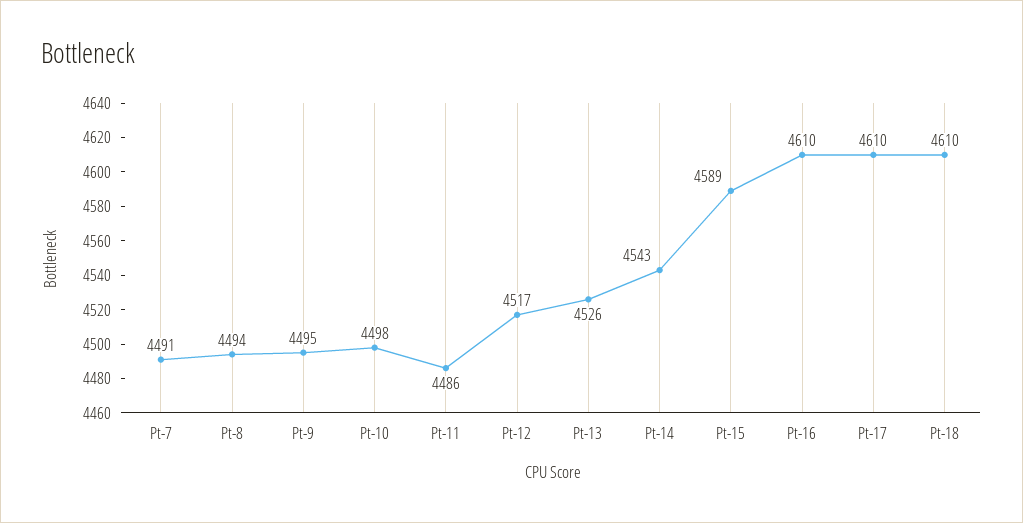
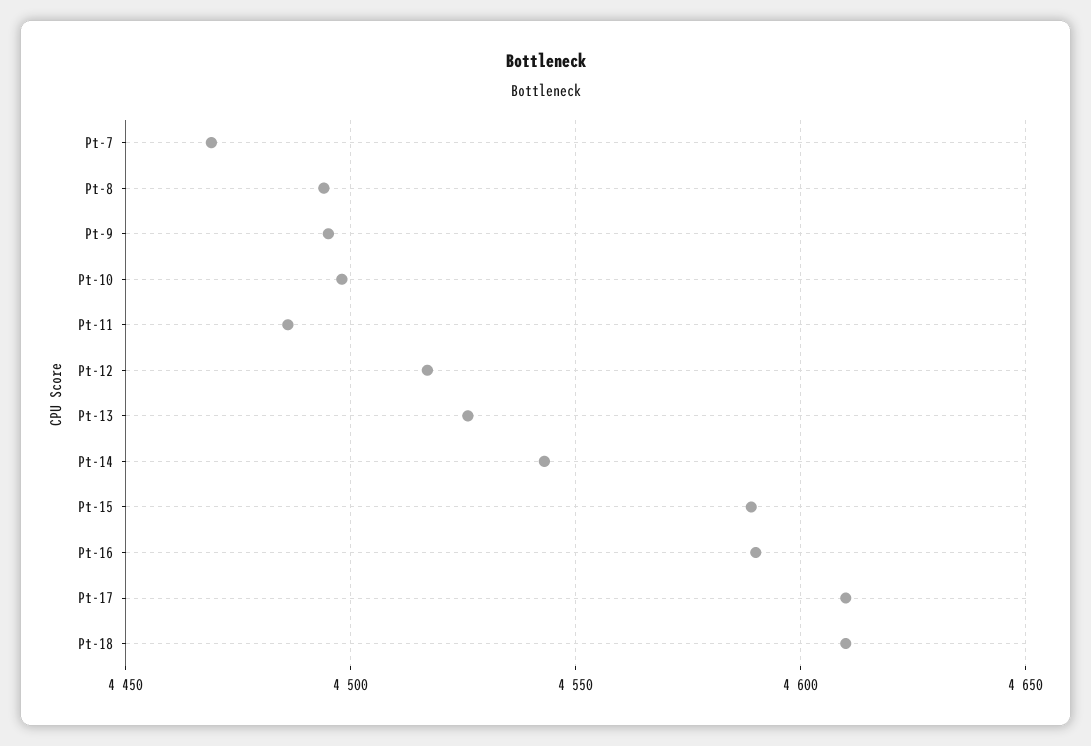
  {
-   "Pt-7": 4491,
+   "Pt-7": 4470,
    "Pt-8": 4494,
    "Pt-9": 4495,
    "Pt-10": 4498,
    "Pt-11": 4486,
    "Pt-12": 4517,
    "Pt-13": 4526,
    "Pt-14": 4543,
    "Pt-15": 4589,
-   "Pt-16": 4610,
+   "Pt-16": 4590,
    "Pt-17": 4610,
    "Pt-18": 4610
  }

